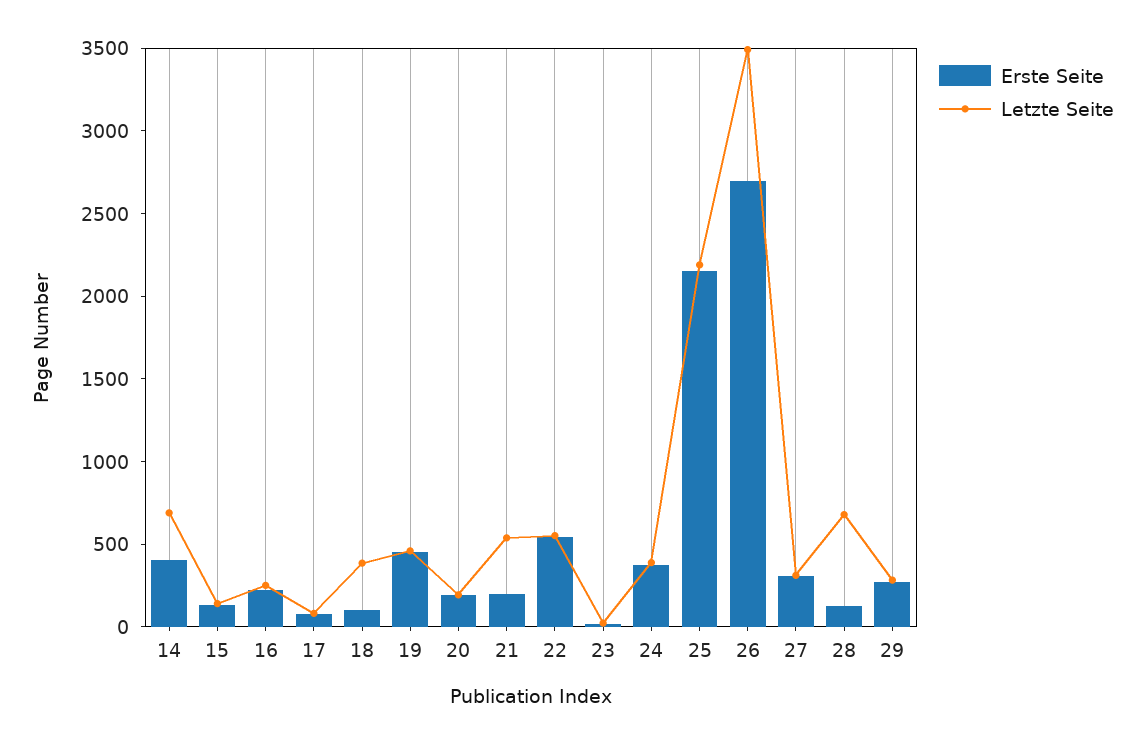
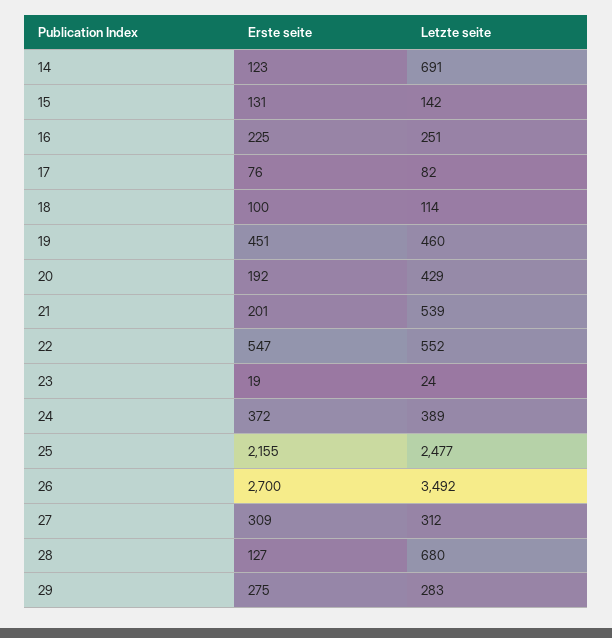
  {
    "Erste Seite": {
-     "14": 400,
+     "14": 123,
      "15": 131,
      "16": 225,
      "17": 76,
      "18": 100,
      "19": 451,
      "20": 192,
      "21": 201,
      "22": 547,
      "23": 19,
      "24": 372,
      "25": 2155,
      "26": 2700,
      "27": 309,
      "28": 127,
      "29": 275
    },
    "Letzte Seite": {
      "14": 691,
      "15": 142,
      "16": 251,
      "17": 82,
-     "18": 400,
+     "18": 114,
      "19": 460,
-     "20": 200,
+     "20": 429,
      "21": 539,
      "22": 552,
      "23": 24,
      "24": 389,
-     "25": 2200,
+     "25": 2477,
      "26": 3492,
      "27": 312,
      "28": 680,
      "29": 283
    }
  }

